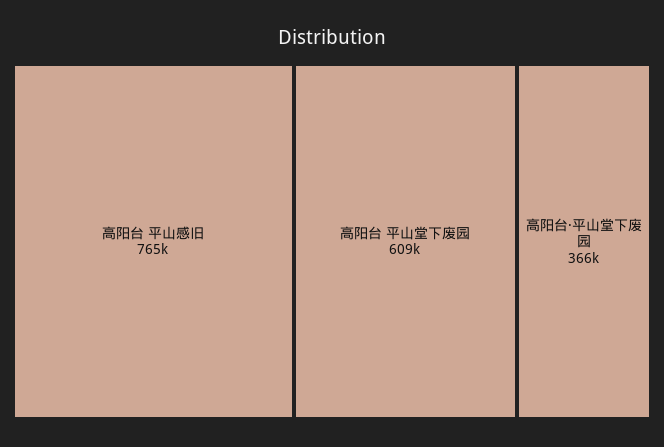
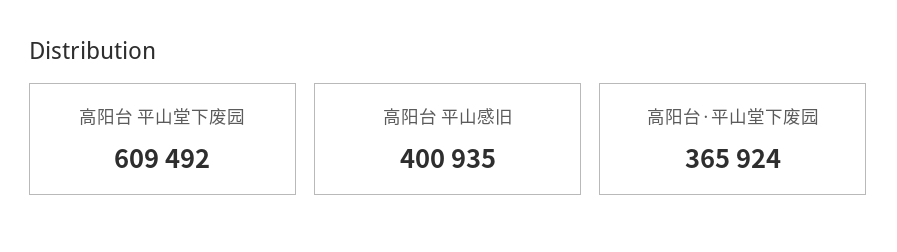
  {
-   "高阳台 平山感旧": 765000,
+   "高阳台 平山感旧": 400935,
    "高阳台 平山堂下废园": 609492,
    "高阳台·平山堂下废园": 365924
  }

